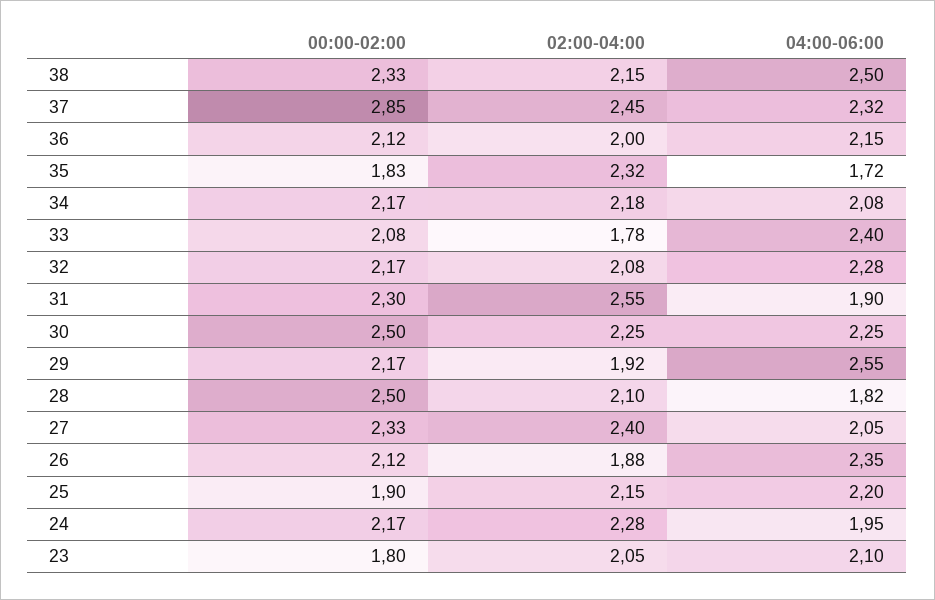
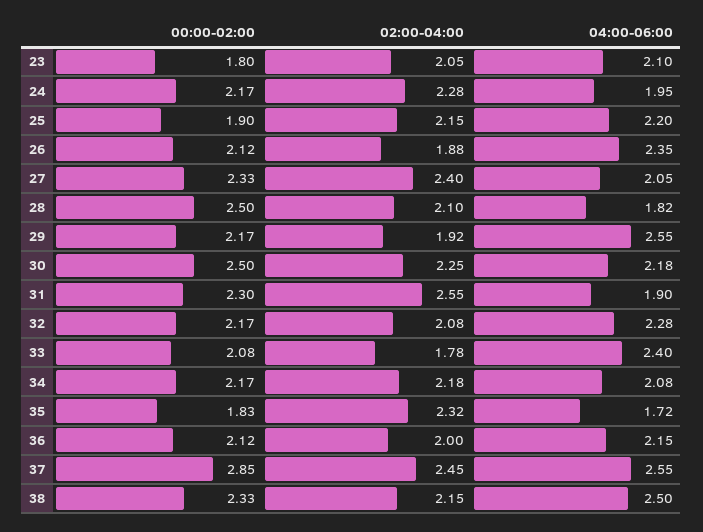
  {
    "00:00-02:00": {
      "38": 2.33,
      "37": 2.85,
      "36": 2.12,
      "35": 1.83,
      "34": 2.17,
      "33": 2.08,
      "32": 2.17,
      "31": 2.3,
      "30": 2.5,
      "29": 2.17,
      "28": 2.5,
      "27": 2.33,
      "26": 2.12,
      "25": 1.9,
      "24": 2.17,
      "23": 1.8
    },
    "02:00-04:00": {
      "38": 2.15,
      "37": 2.45,
      "36": 2,
      "35": 2.32,
      "34": 2.18,
      "33": 1.78,
      "32": 2.08,
      "31": 2.55,
      "30": 2.25,
      "29": 1.92,
      "28": 2.1,
      "27": 2.4,
      "26": 1.88,
      "25": 2.15,
      "24": 2.28,
      "23": 2.05
    },
    "04:00-06:00": {
      "38": 2.5,
-     "37": 2.32,
+     "37": 2.55,
      "36": 2.15,
      "35": 1.72,
      "34": 2.08,
      "33": 2.4,
      "32": 2.28,
      "31": 1.9,
-     "30": 2.25,
+     "30": 2.18,
      "29": 2.55,
      "28": 1.82,
      "27": 2.05,
      "26": 2.35,
      "25": 2.2,
      "24": 1.95,
      "23": 2.1
    }
  }

